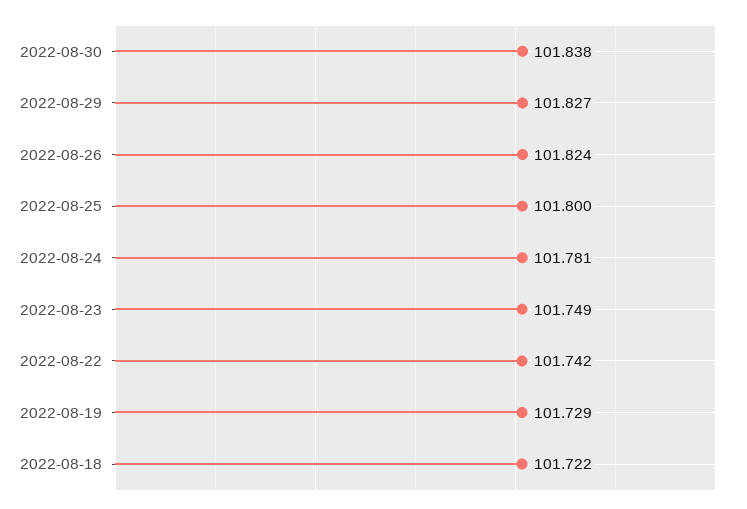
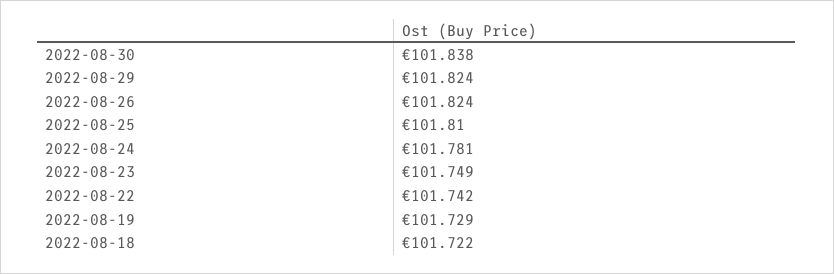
  {
    "2022-08-30": 101.838,
-   "2022-08-29": 101.827,
+   "2022-08-29": 101.824,
    "2022-08-26": 101.824,
-   "2022-08-25": 101.8,
+   "2022-08-25": 101.81,
    "2022-08-24": 101.781,
    "2022-08-23": 101.749,
    "2022-08-22": 101.742,
    "2022-08-19": 101.729,
    "2022-08-18": 101.722
  }

